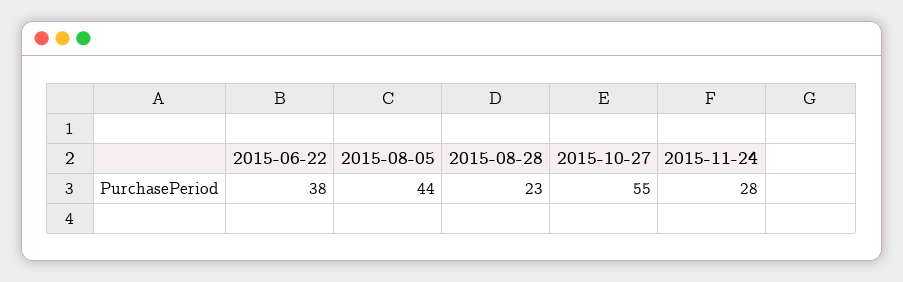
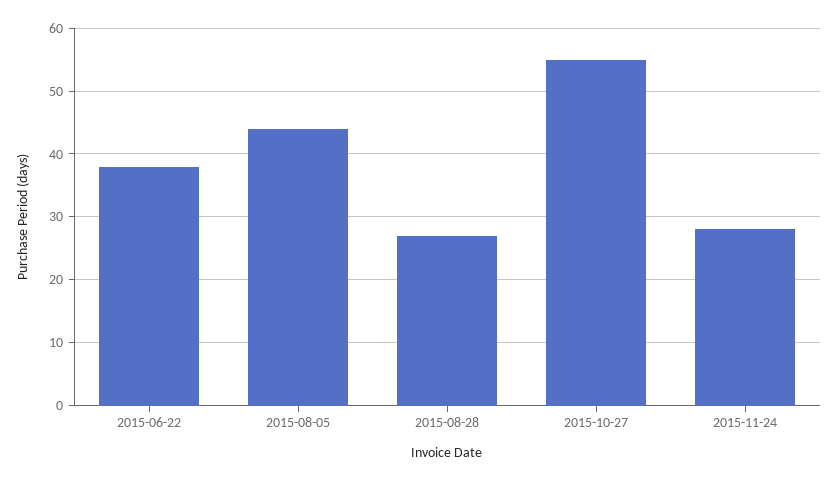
  {
    "2015-06-22": 38,
    "2015-08-05": 44,
-   "2015-08-28": 23,
+   "2015-08-28": 27,
    "2015-10-27": 55,
    "2015-11-24": 28
  }

